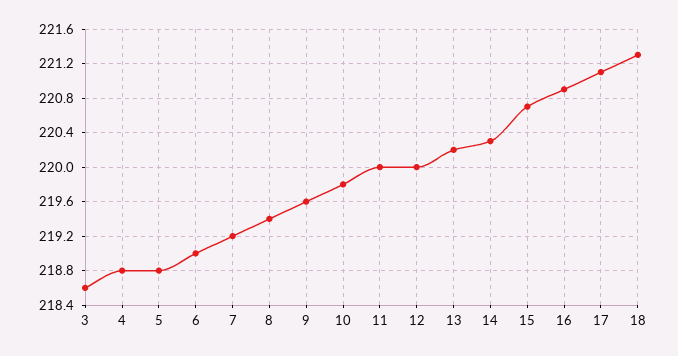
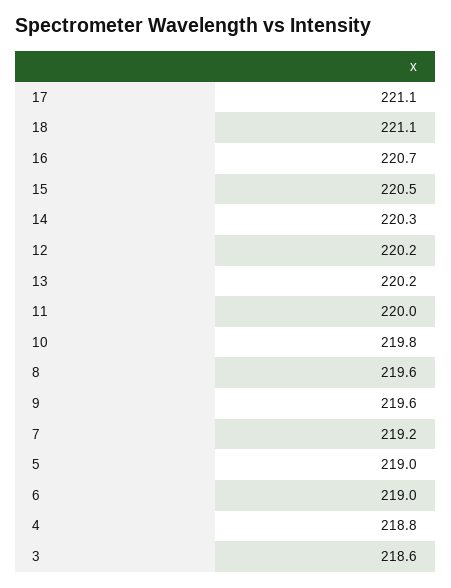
  {
    "3": 218.6,
    "4": 218.8,
-   "5": 218.8,
+   "5": 219,
    "6": 219,
    "7": 219.2,
-   "8": 219.4,
+   "8": 219.6,
    "9": 219.6,
    "10": 219.8,
    "11": 220,
-   "12": 220,
+   "12": 220.2,
    "13": 220.2,
    "14": 220.3,
-   "15": 220.7,
+   "15": 220.5,
-   "16": 220.9,
+   "16": 220.7,
    "17": 221.1,
-   "18": 221.3
+   "18": 221.1
  }

